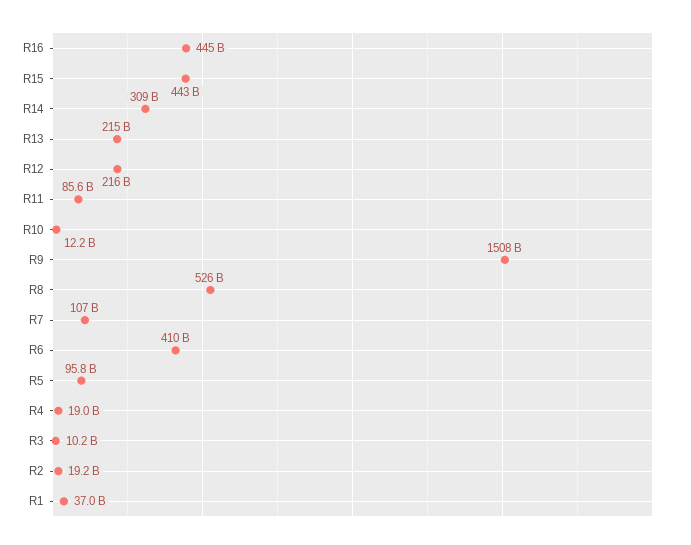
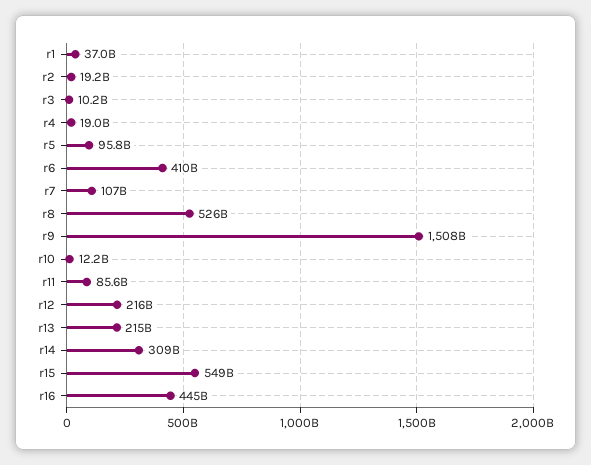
  {
    "R16": 445000000000,
-   "R15": 443000000000,
+   "R15": 549000000000,
    "R14": 309000000000,
    "R13": 215000000000,
    "R12": 216000000000,
    "R11": 85600000000,
    "R10": 12200000000,
    "R9": 1508000000000,
    "R8": 526000000000,
    "R7": 107000000000,
    "R6": 410000000000,
    "R5": 95800000000,
    "R4": 19000000000,
    "R3": 10200000000,
    "R2": 19200000000,
    "R1": 37000000000
  }

